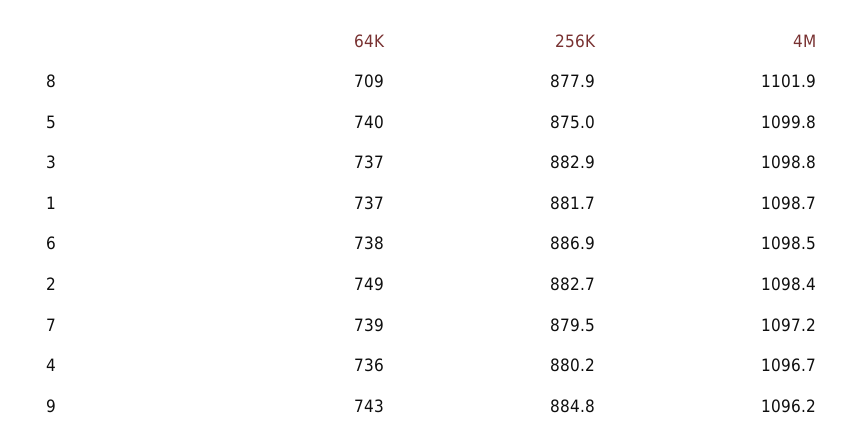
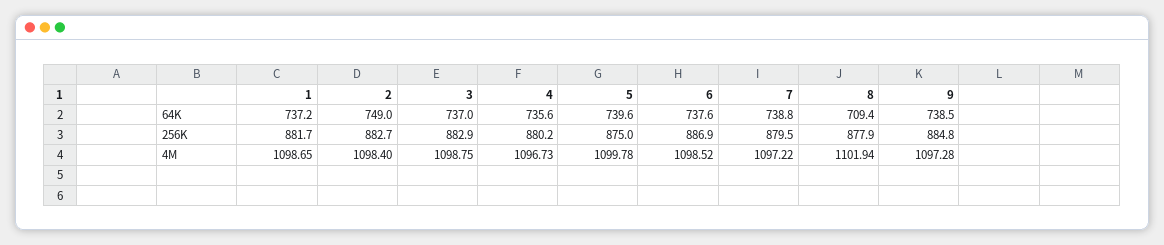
  {
    "64K": {
      "8": 709.4,
      "5": 739.6,
      "3": 737,
      "1": 737.2,
      "6": 737.6,
      "2": 749,
      "7": 738.8,
      "4": 735.6,
-     "9": 743
+     "9": 738.5
    },
    "256K": {
      "8": 877.9,
      "5": 875,
      "3": 882.9,
      "1": 881.7,
      "6": 886.9,
      "2": 882.7,
      "7": 879.5,
      "4": 880.2,
      "9": 884.8
    },
    "4M": {
      "8": 1101.94,
      "5": 1099.78,
      "3": 1098.75,
      "1": 1098.65,
      "6": 1098.52,
      "2": 1098.4,
      "7": 1097.22,
      "4": 1096.73,
-     "9": 1096.2
+     "9": 1097.28
    }
  }

